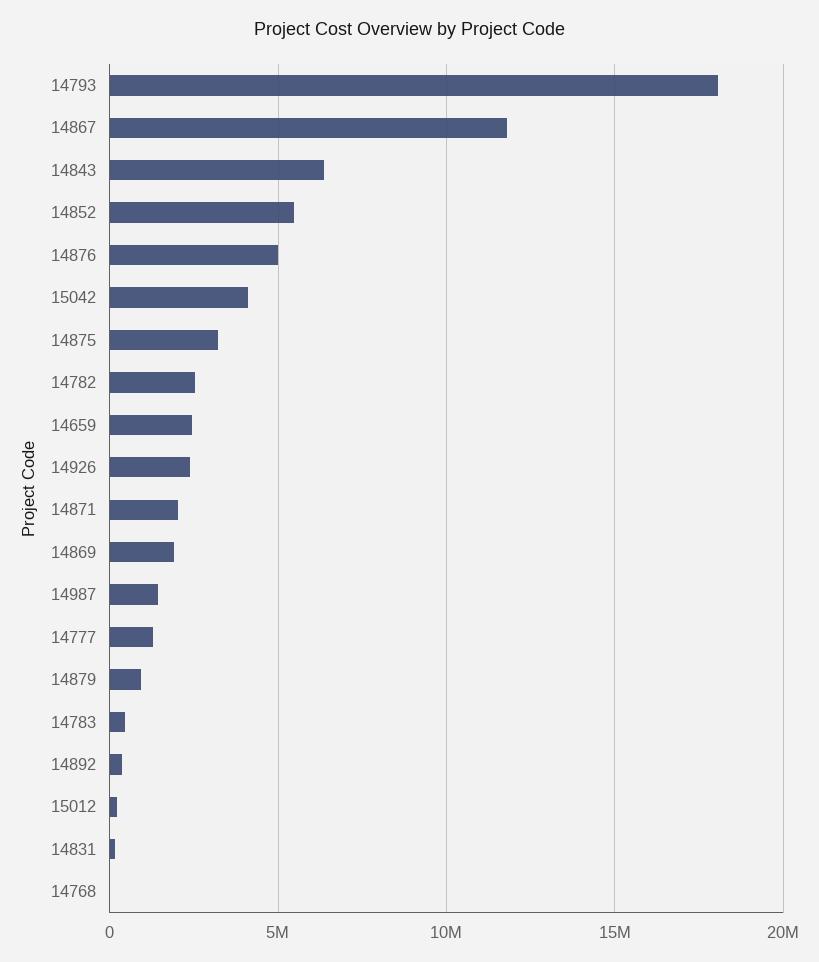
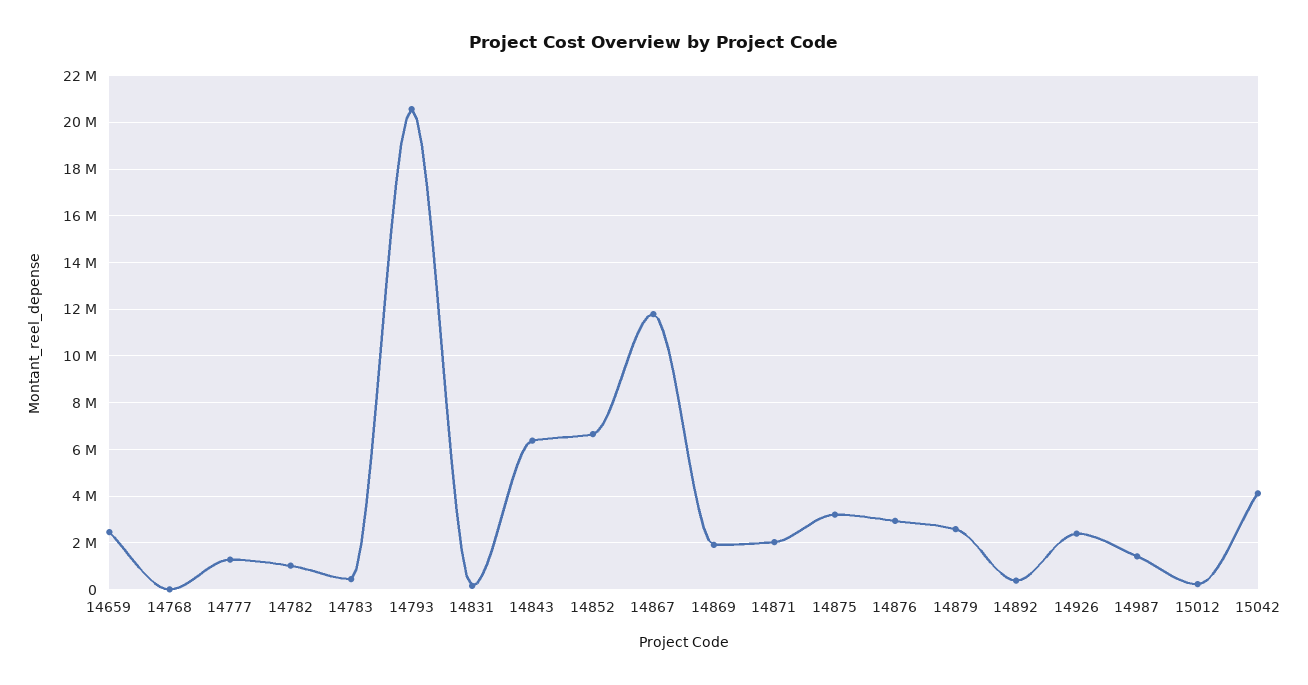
  {
-   "14793": 18000000,
+   "14793": 20500000,
    "14867": 12000000,
    "14843": 6500000,
-   "14852": 5500000,
+   "14852": 6500000,
-   "14876": 5000000,
+   "14876": 3000000,
    "15042": 4000000,
    "14875": 3000000,
-   "14782": 2500000,
+   "14782": 1000000,
    "14659": 2500000,
    "14926": 2500000,
    "14871": 2000000,
    "14869": 2000000,
    "14987": 1500000,
    "14777": 1500000,
-   "14879": 1000000,
+   "14879": 2500000,
    "14783": 500000,
    "14892": 500000,
    "15012": 0,
    "14831": 0,
    "14768": 0
  }

